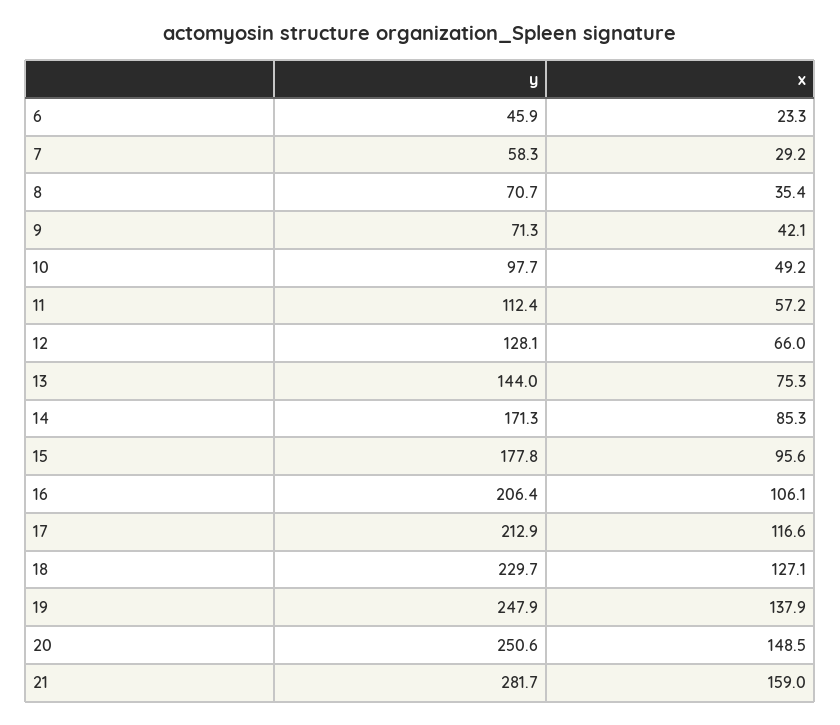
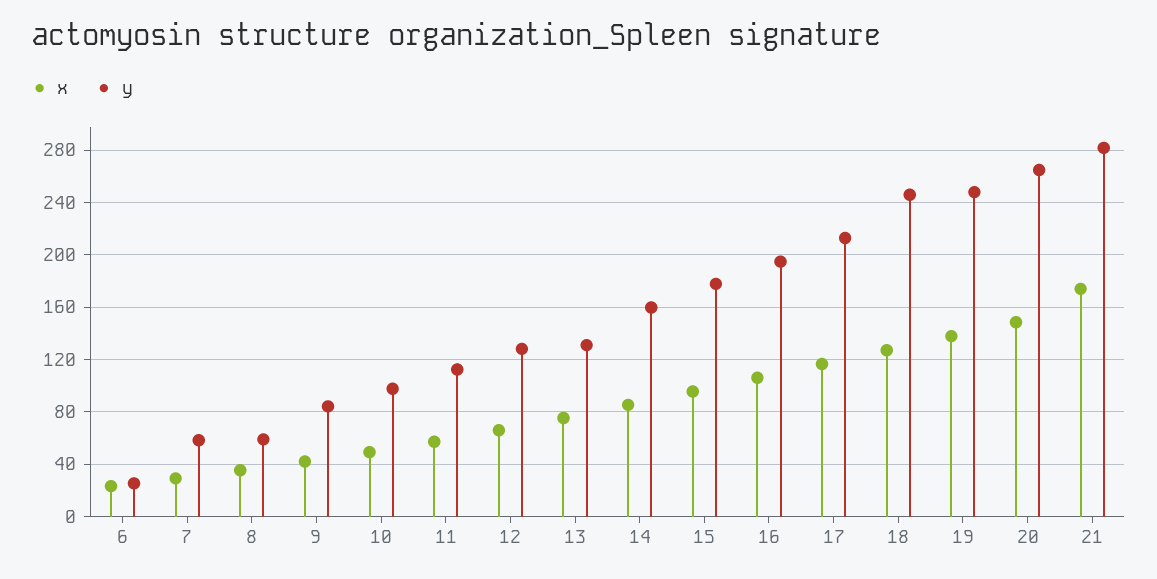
  {
    "y": {
-     "6": 45.9,
+     "6": 25,
      "7": 58.3,
-     "8": 70.7,
+     "8": 60,
-     "9": 71.3,
+     "9": 85,
      "10": 97.7,
      "11": 112.4,
      "12": 128.1,
-     "13": 144,
+     "13": 130,
-     "14": 171.3,
+     "14": 160,
      "15": 177.8,
-     "16": 206.4,
+     "16": 195,
      "17": 212.9,
-     "18": 229.7,
+     "18": 245,
      "19": 247.9,
-     "20": 250.6,
+     "20": 265,
      "21": 281.7
    },
    "x": {
      "6": 23.3,
      "7": 29.2,
      "8": 35.4,
      "9": 42.1,
      "10": 49.2,
      "11": 57.2,
      "12": 66,
      "13": 75.3,
      "14": 85.3,
      "15": 95.6,
      "16": 106.1,
      "17": 116.6,
      "18": 127.1,
      "19": 137.9,
      "20": 148.5,
-     "21": 159
+     "21": 175
    }
  }

